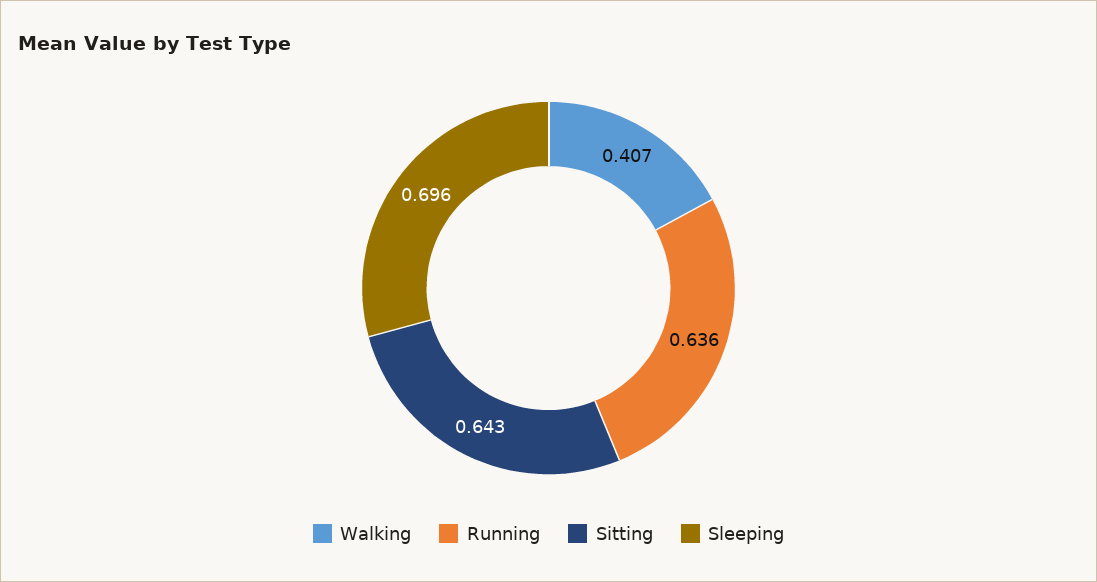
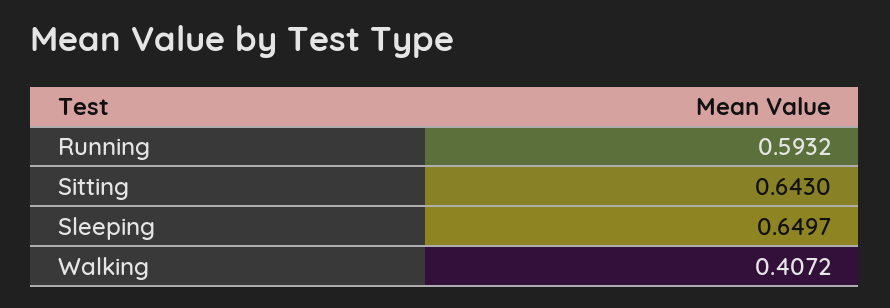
  {
    "Walking": 0.4072,
-   "Running": 0.636,
+   "Running": 0.5932,
    "Sitting": 0.643,
-   "Sleeping": 0.696
+   "Sleeping": 0.6497
  }

